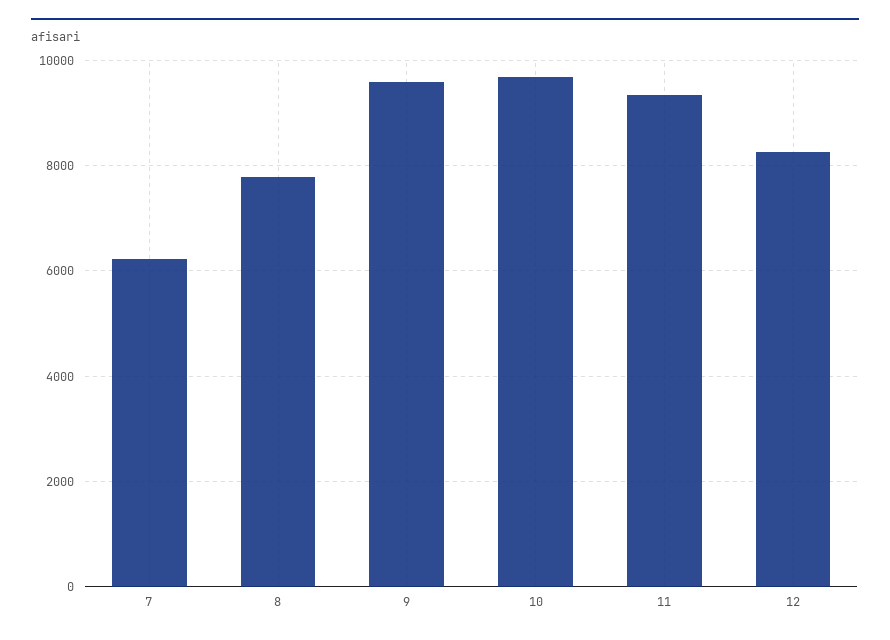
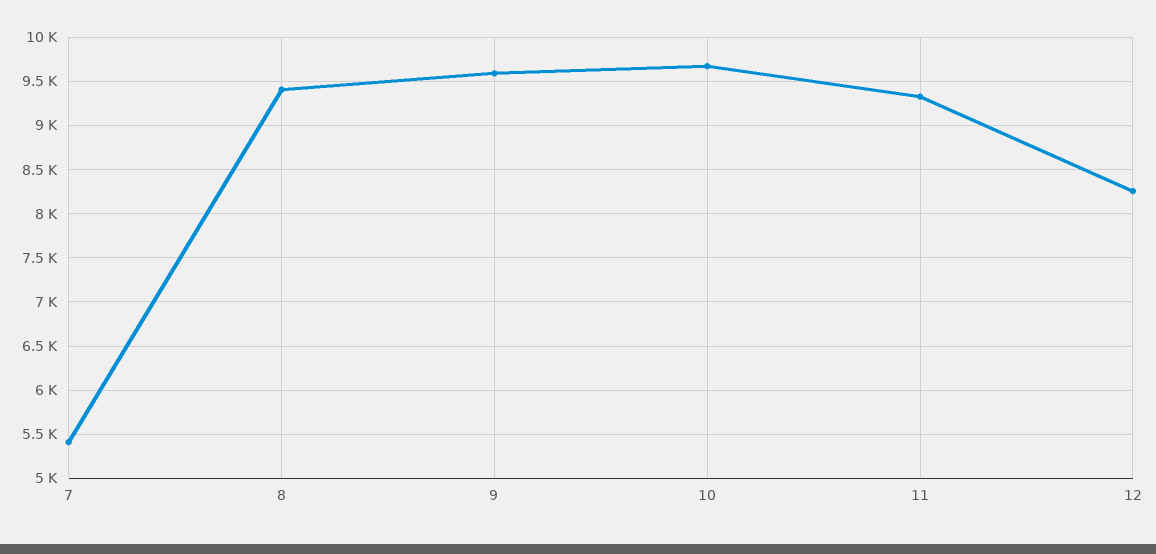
  {
-   "7": 6200,
+   "7": 5400,
-   "8": 7800,
+   "8": 9400,
    "9": 9600,
    "10": 9700,
    "11": 9300,
    "12": 8300
  }

